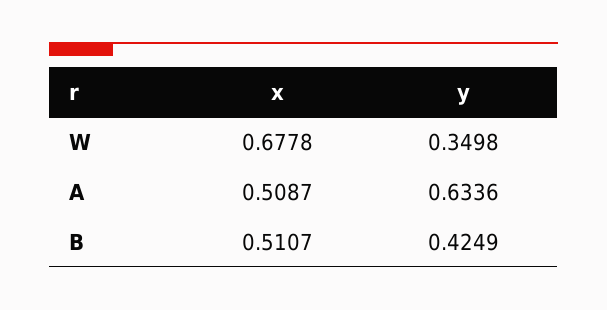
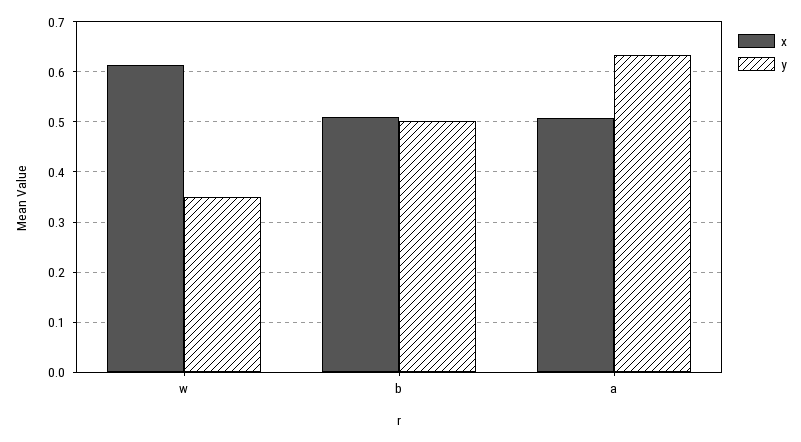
  {
    "x": {
-     "W": 0.6778,
+     "W": 0.62,
      "A": 0.5087,
      "B": 0.5107
    },
    "y": {
      "W": 0.3498,
      "A": 0.6336,
-     "B": 0.4249
+     "B": 0.5
    }
  }

